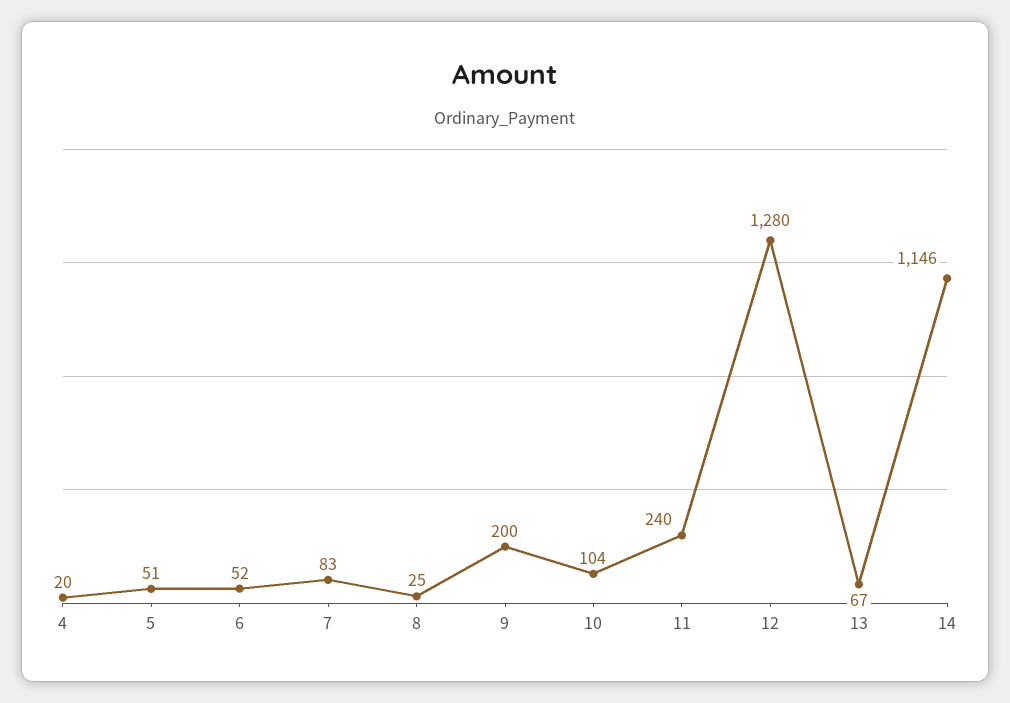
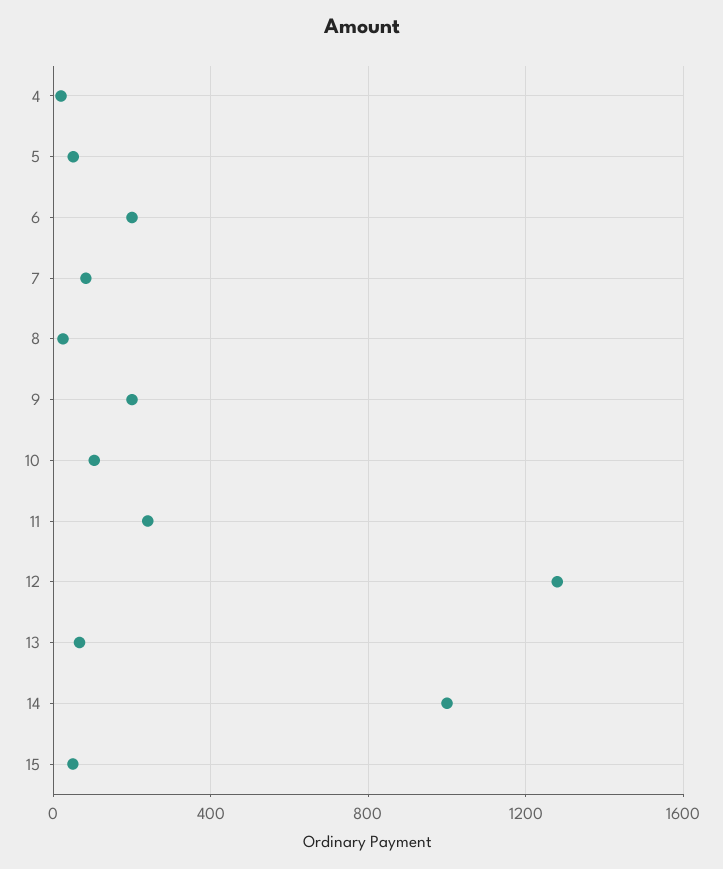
  {
    "4": 20,
    "5": 51,
-   "6": 52,
+   "6": 200,
    "7": 83,
    "8": 25,
    "9": 200,
    "10": 104,
    "11": 240,
    "12": 1280,
    "13": 67,
-   "14": 1146
+   "14": 1000,
+   "15": 50
  }

